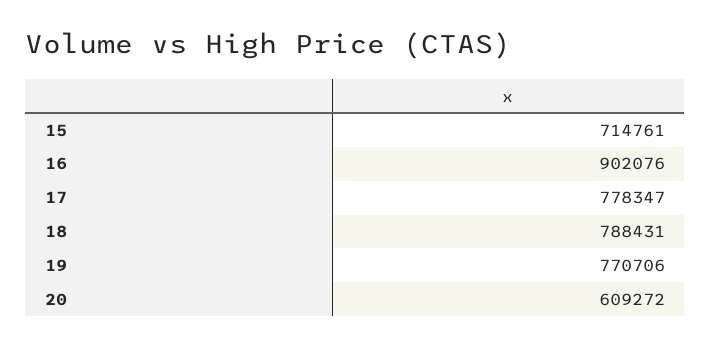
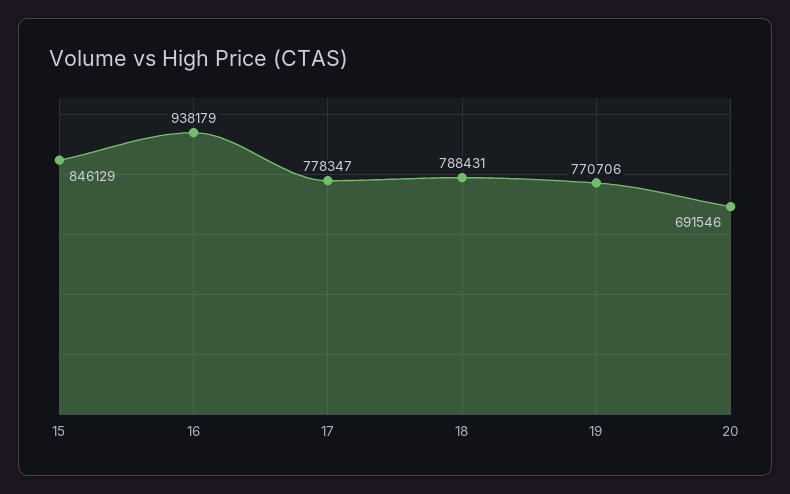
  {
-   "15": 714761,
+   "15": 846129,
-   "16": 902076,
+   "16": 938179,
    "17": 778347,
    "18": 788431,
    "19": 770706,
-   "20": 609272
+   "20": 691546
  }

